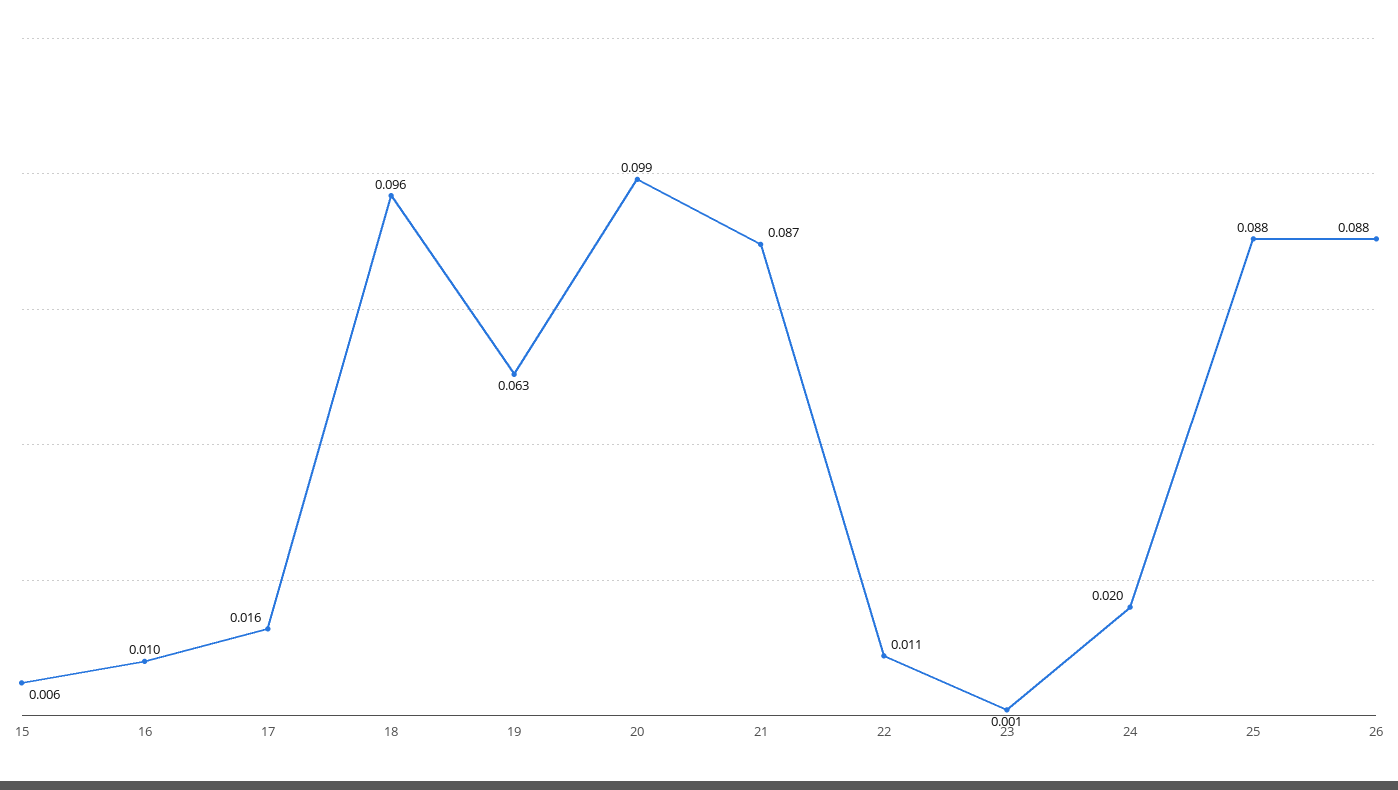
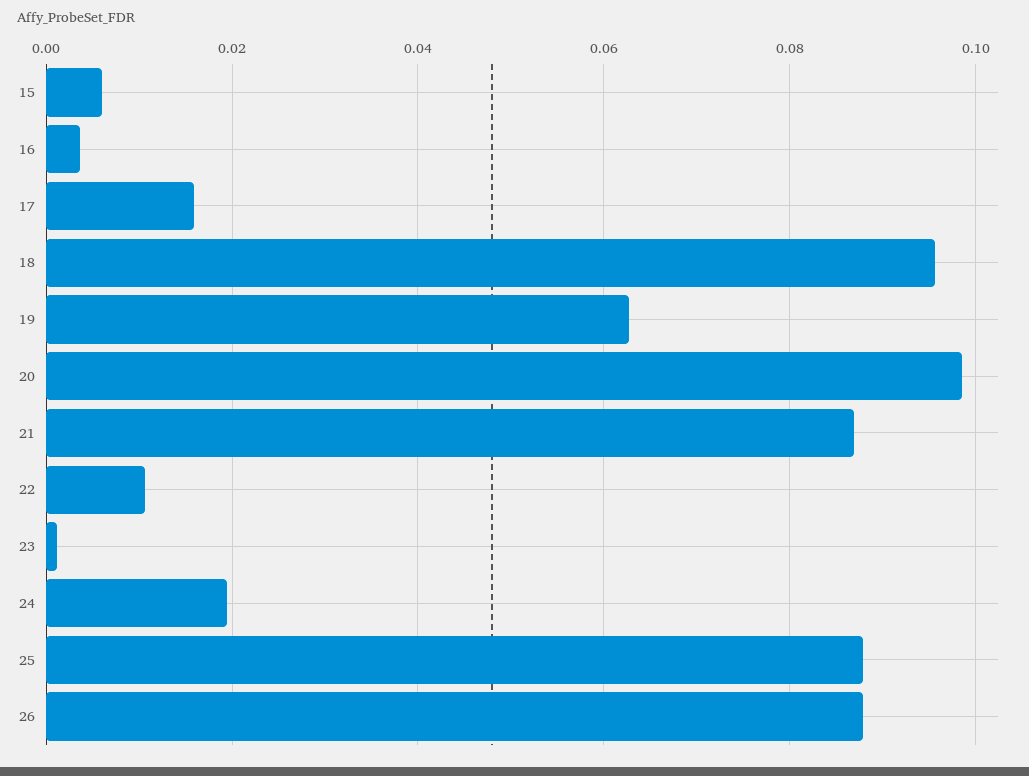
  {
    "15": 0.006,
-   "16": 0.01,
+   "16": 0.004,
    "17": 0.016,
    "18": 0.096,
    "19": 0.063,
    "20": 0.099,
    "21": 0.087,
    "22": 0.011,
    "23": 0.001,
    "24": 0.02,
    "25": 0.088,
    "26": 0.088
  }

